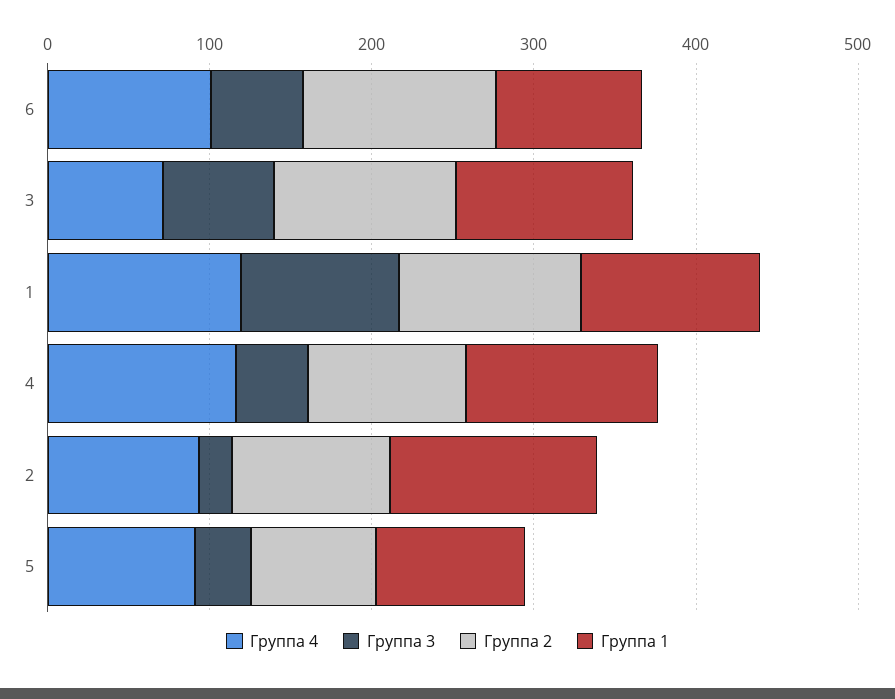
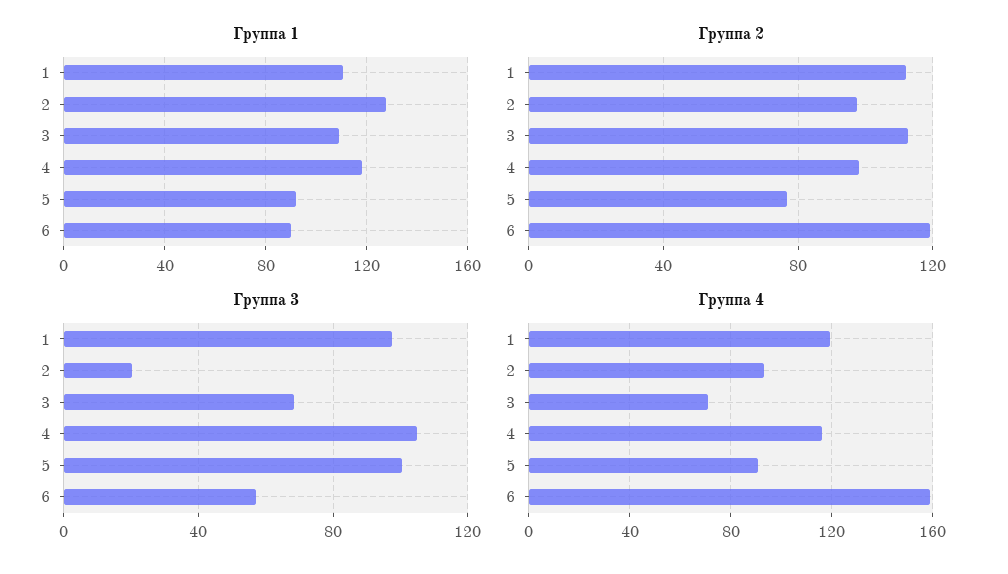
  {
    "Группа 4": {
-     "6": 100,
+     "6": 160,
      "3": 70,
      "1": 120,
      "4": 115,
      "2": 95,
      "5": 90
    },
    "Группа 3": {
      "6": 55,
      "3": 70,
      "1": 100,
-     "4": 40,
+     "4": 105,
      "2": 20,
-     "5": 40
+     "5": 100
    },
    "Группа 2": {
      "6": 120,
      "3": 115,
      "1": 110,
      "4": 100,
      "2": 100,
      "5": 75
    },
    "Группа 1": {
      "6": 90,
      "3": 110,
      "1": 110,
      "4": 120,
      "2": 130,
      "5": 90
    }
  }

